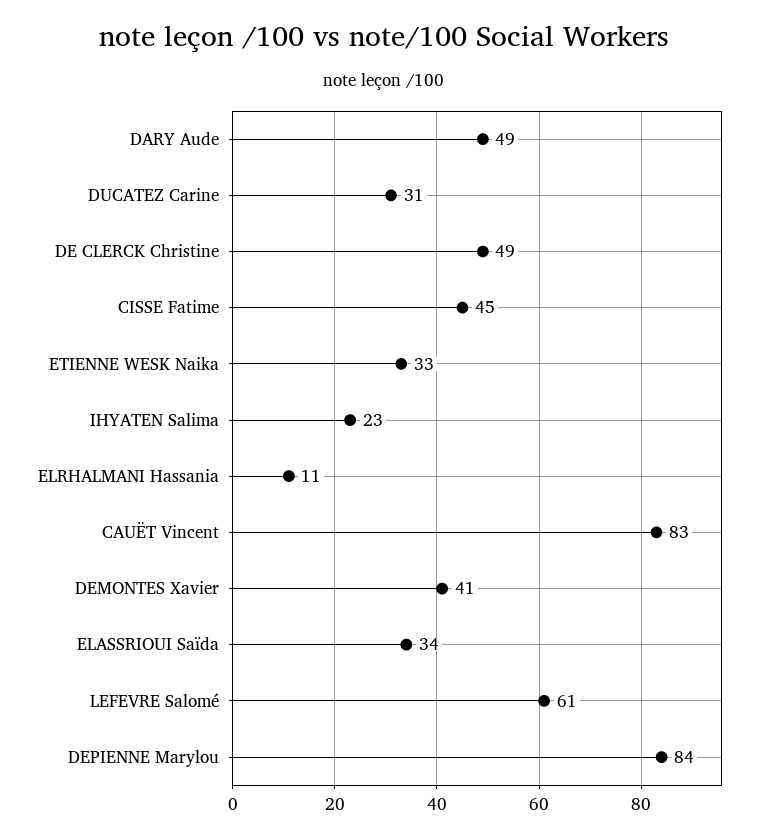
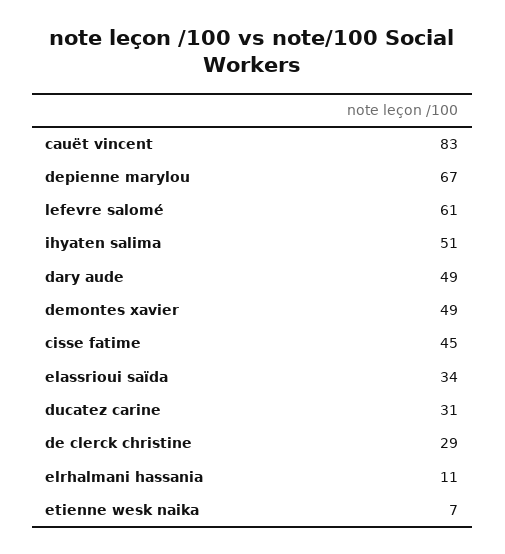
  {
    "DARY Aude": 49,
    "DUCATEZ Carine": 31,
-   "DE CLERCK Christine": 49,
+   "DE CLERCK Christine": 29,
    "CISSE Fatime": 45,
-   "ETIENNE WESK Naika": 33,
+   "ETIENNE WESK Naika": 7,
-   "IHYATEN Salima": 23,
+   "IHYATEN Salima": 51,
    "ELRHALMANI Hassania": 11,
    "CAUËT Vincent": 83,
-   "DEMONTES Xavier": 41,
+   "DEMONTES Xavier": 49,
    "ELASSRIOUI Saïda": 34,
    "LEFEVRE Salomé": 61,
-   "DEPIENNE Marylou": 84
+   "DEPIENNE Marylou": 67
  }

